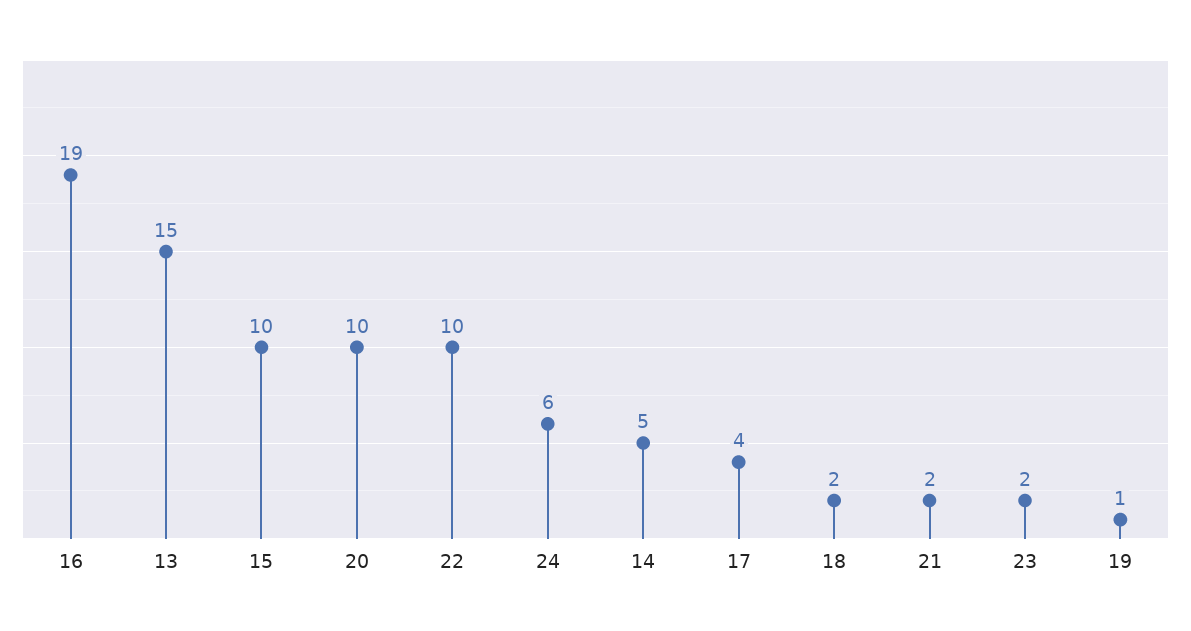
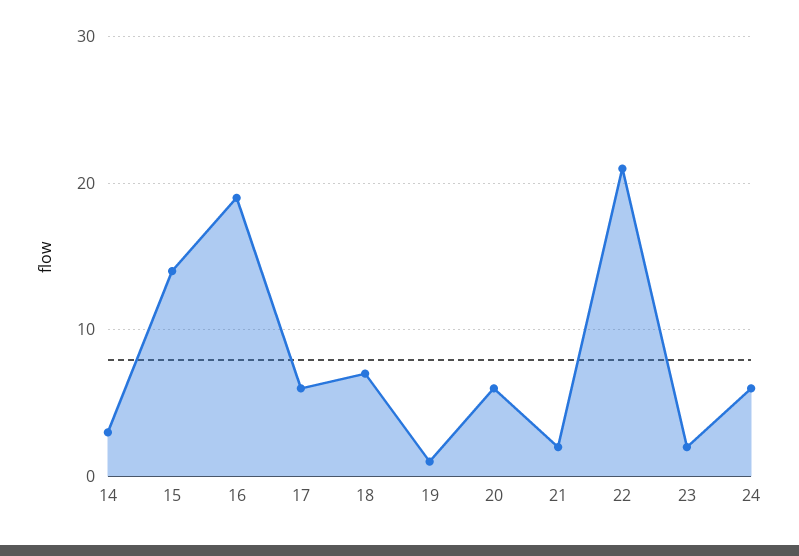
  {
    "16": 19,
-   "13": 15,
-   "15": 10,
+   "15": 14,
-   "20": 10,
+   "20": 6,
-   "22": 10,
+   "22": 21,
    "24": 6,
-   "14": 5,
+   "14": 3,
-   "17": 4,
+   "17": 6,
-   "18": 2,
+   "18": 7,
    "21": 2,
    "23": 2,
    "19": 1
  }

